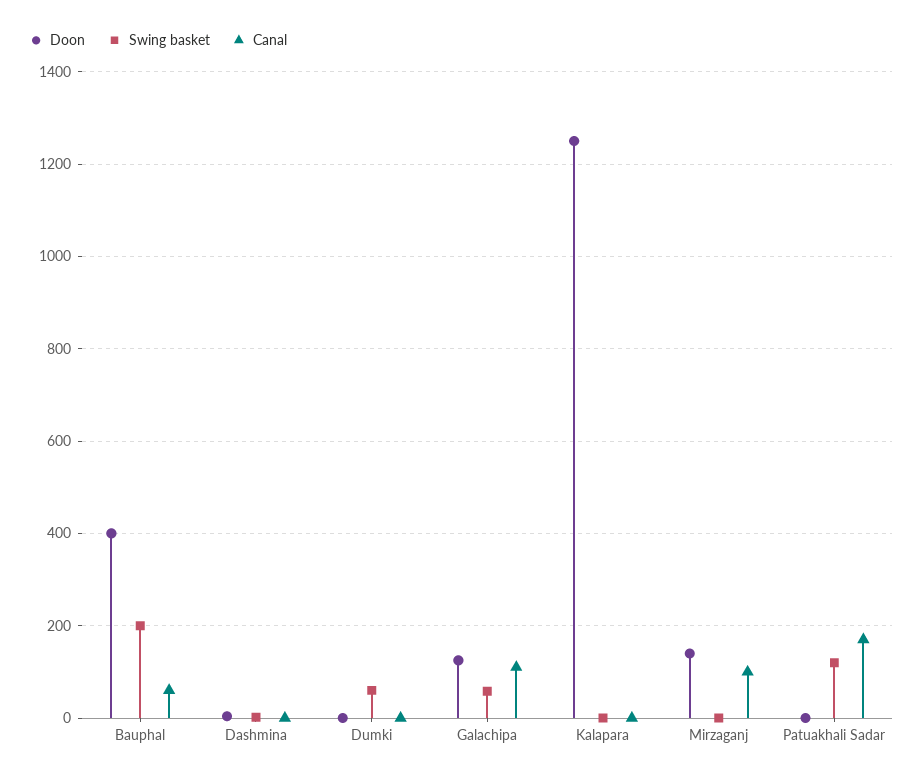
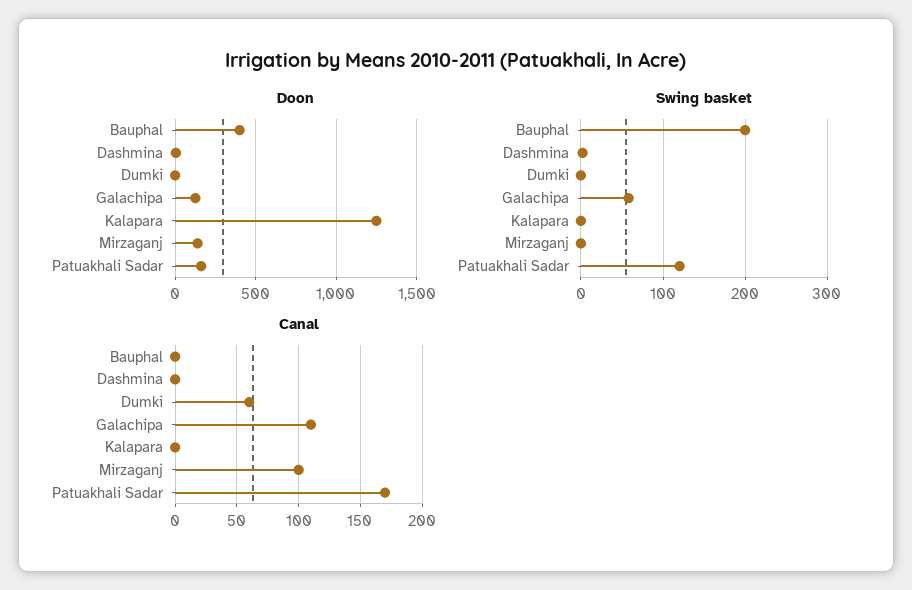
  {
    "Doon": {
      "Bauphal": 400,
      "Dashmina": 0,
      "Dumki": 0,
      "Galachipa": 120,
      "Kalapara": 1260,
      "Mirzaganj": 140,
-     "Patuakhali Sadar": 0
+     "Patuakhali Sadar": 150
    },
    "Swing basket": {
      "Bauphal": 200,
      "Dashmina": 0,
-     "Dumki": 60,
+     "Dumki": 0,
      "Galachipa": 60,
      "Kalapara": 0,
      "Mirzaganj": 0,
      "Patuakhali Sadar": 120
    },
    "Canal": {
-     "Bauphal": 60,
+     "Bauphal": 0,
      "Dashmina": 0,
-     "Dumki": 0,
+     "Dumki": 60,
      "Galachipa": 110,
      "Kalapara": 0,
      "Mirzaganj": 100,
      "Patuakhali Sadar": 170
    }
  }

